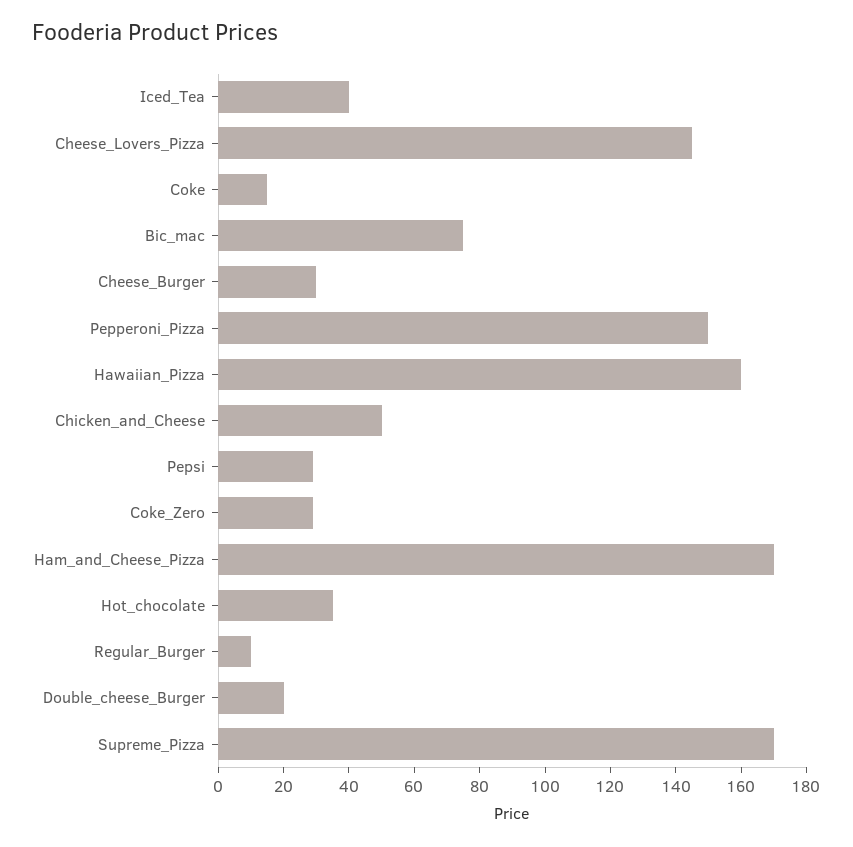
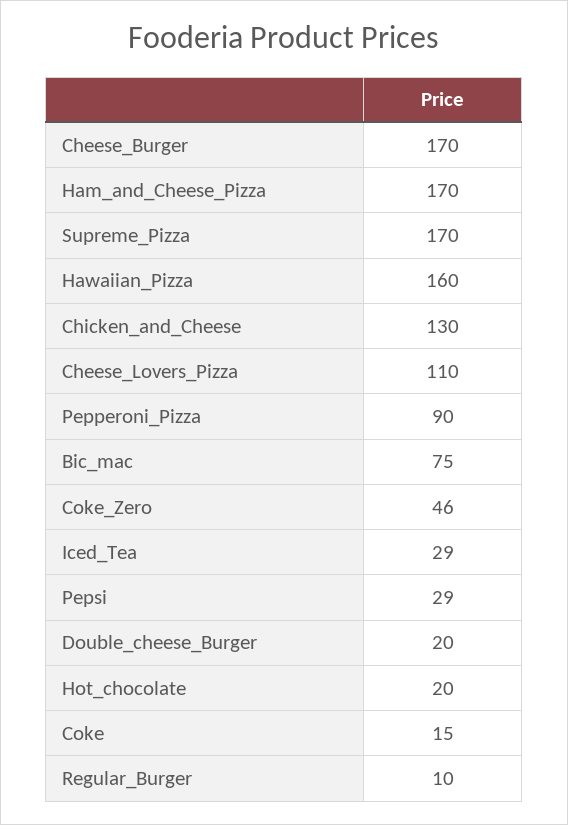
  {
-   "Iced_Tea": 40,
+   "Iced_Tea": 29,
-   "Cheese_Lovers_Pizza": 145,
+   "Cheese_Lovers_Pizza": 110,
    "Coke": 15,
    "Bic_mac": 75,
-   "Cheese_Burger": 30,
+   "Cheese_Burger": 170,
-   "Pepperoni_Pizza": 150,
+   "Pepperoni_Pizza": 90,
    "Hawaiian_Pizza": 160,
-   "Chicken_and_Cheese": 50,
+   "Chicken_and_Cheese": 130,
    "Pepsi": 29,
-   "Coke_Zero": 30,
+   "Coke_Zero": 46,
    "Ham_and_Cheese_Pizza": 170,
-   "Hot_chocolate": 35,
+   "Hot_chocolate": 20,
    "Regular_Burger": 10,
    "Double_cheese_Burger": 20,
    "Supreme_Pizza": 170
  }

